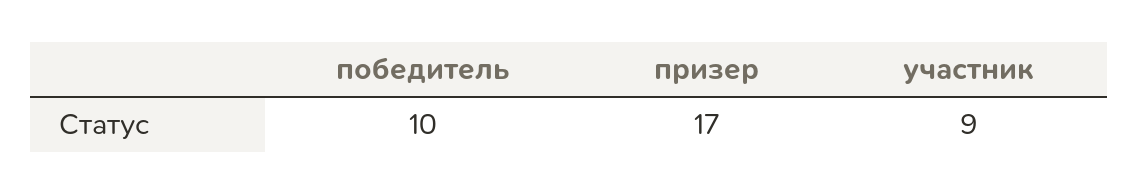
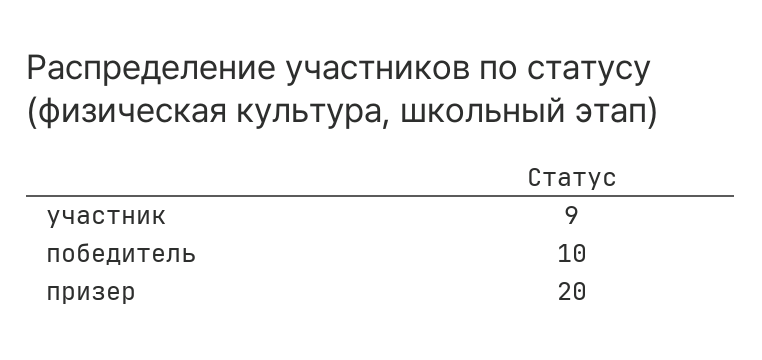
  {
    "победитель": 10,
-   "призер": 17,
+   "призер": 20,
    "участник": 9
  }

